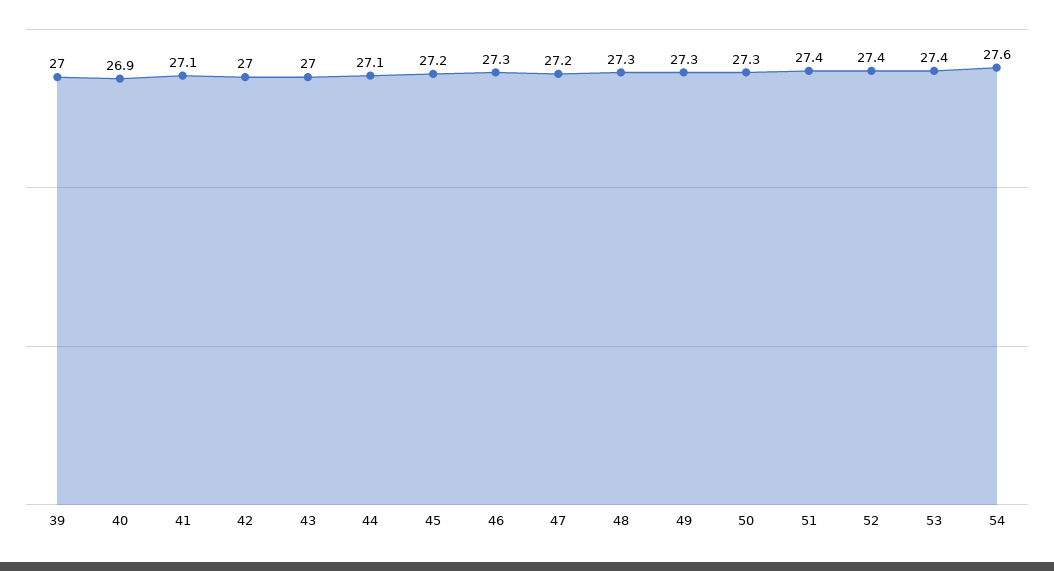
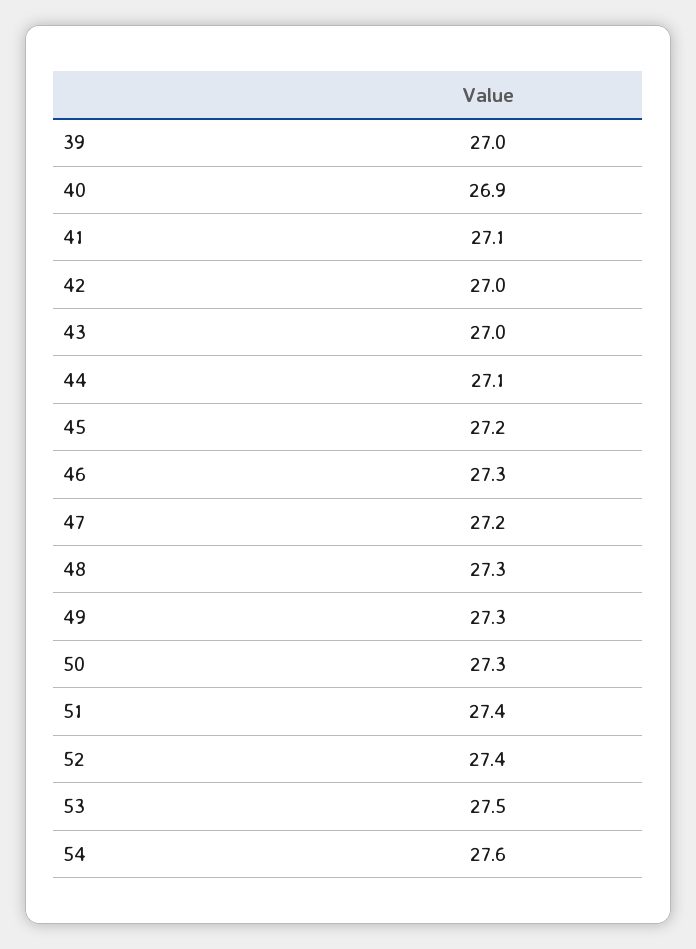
  {
    "39": 27,
    "40": 26.9,
    "41": 27.1,
    "42": 27,
    "43": 27,
    "44": 27.1,
    "45": 27.2,
    "46": 27.3,
    "47": 27.2,
    "48": 27.3,
    "49": 27.3,
    "50": 27.3,
    "51": 27.4,
    "52": 27.4,
-   "53": 27.4,
+   "53": 27.5,
    "54": 27.6
  }

